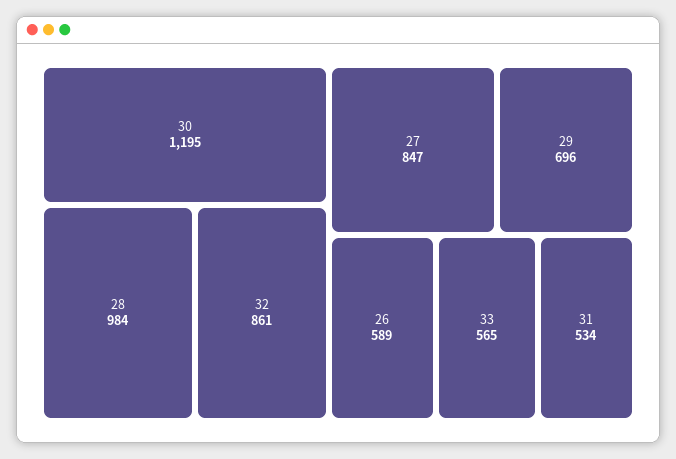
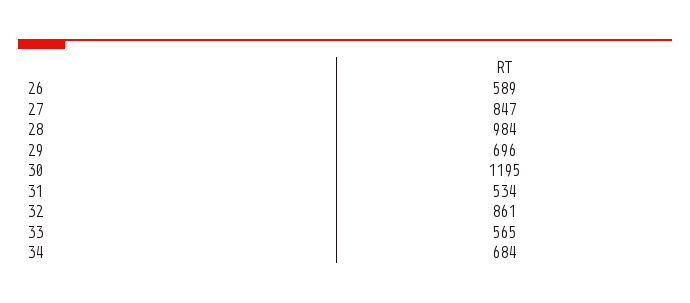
  {
    "30": 1195,
    "28": 984,
    "32": 861,
    "27": 847,
    "29": 696,
    "26": 589,
    "33": 565,
-   "31": 534
+   "31": 534,
+   "34": 684
  }

